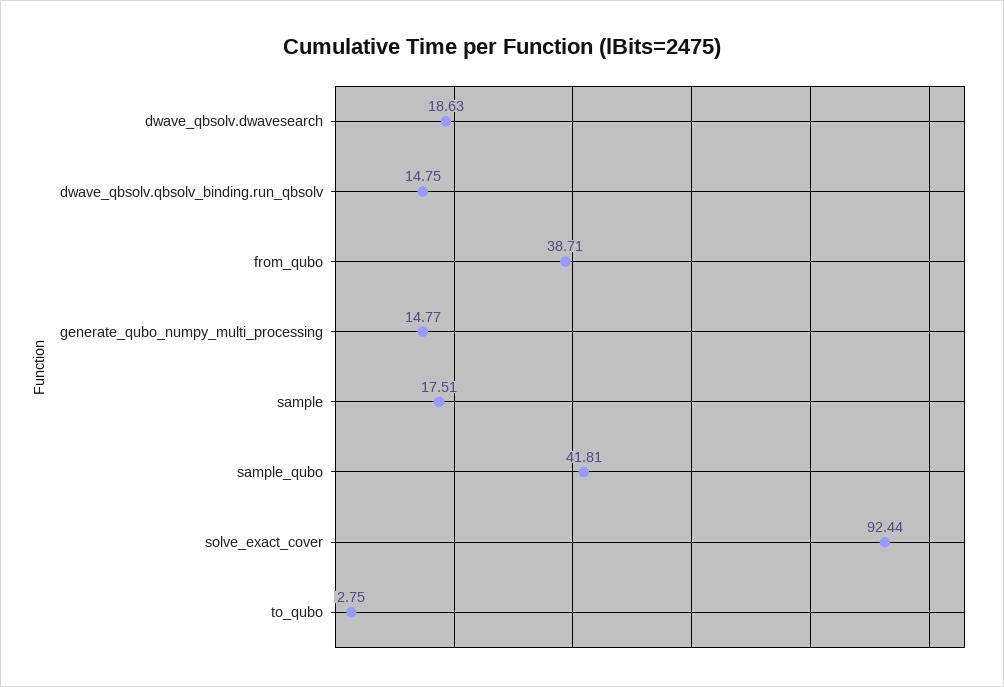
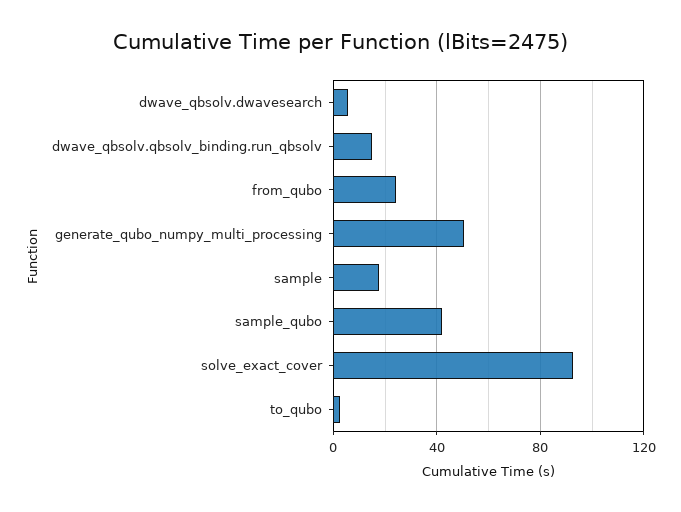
  {
-   "dwave_qbsolv.dwavesearch": 18.63,
+   "dwave_qbsolv.dwavesearch": 5,
    "dwave_qbsolv.qbsolv_binding.run_qbsolv": 14.75,
-   "from_qubo": 38.71,
+   "from_qubo": 25,
-   "generate_qubo_numpy_multi_processing": 14.77,
+   "generate_qubo_numpy_multi_processing": 50,
    "sample": 17.51,
    "sample_qubo": 41.81,
    "solve_exact_cover": 92.44,
    "to_qubo": 2.75
  }

